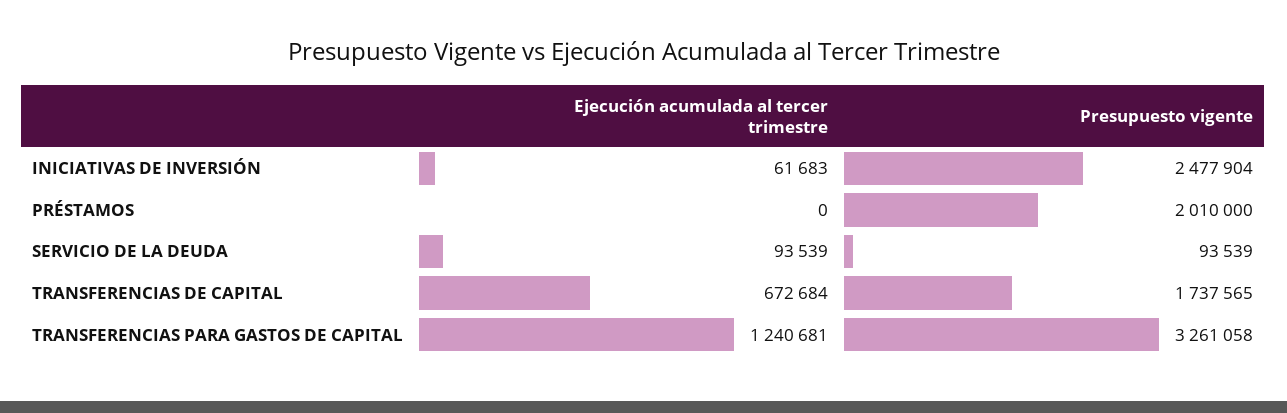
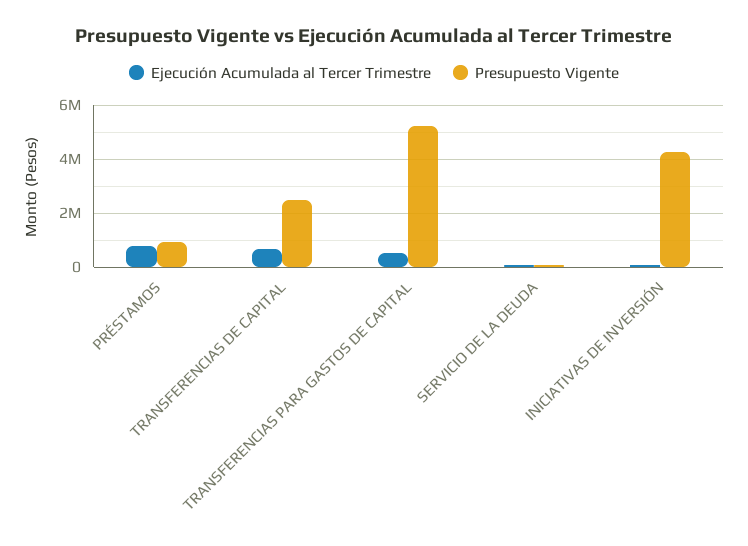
  {
    "Ejecución acumulada al tercer trimestre": {
      "INICIATIVAS DE INVERSIÓN": 61683,
-     "PRÉSTAMOS": 0,
+     "PRÉSTAMOS": 750000,
      "SERVICIO DE LA DEUDA": 93539,
      "TRANSFERENCIAS DE CAPITAL": 672684,
-     "TRANSFERENCIAS PARA GASTOS DE CAPITAL": 1240681
+     "TRANSFERENCIAS PARA GASTOS DE CAPITAL": 500000
    },
    "Presupuesto vigente": {
-     "INICIATIVAS DE INVERSIÓN": 2477904,
+     "INICIATIVAS DE INVERSIÓN": 4250000,
-     "PRÉSTAMOS": 2010000,
+     "PRÉSTAMOS": 1000000,
      "SERVICIO DE LA DEUDA": 93539,
-     "TRANSFERENCIAS DE CAPITAL": 1737565,
+     "TRANSFERENCIAS DE CAPITAL": 2500000,
-     "TRANSFERENCIAS PARA GASTOS DE CAPITAL": 3261058
+     "TRANSFERENCIAS PARA GASTOS DE CAPITAL": 5250000
    }
  }

